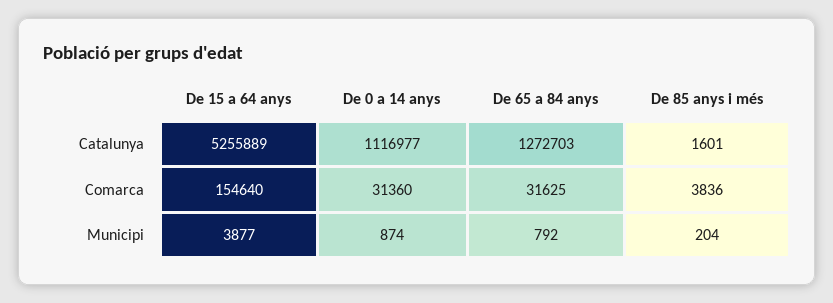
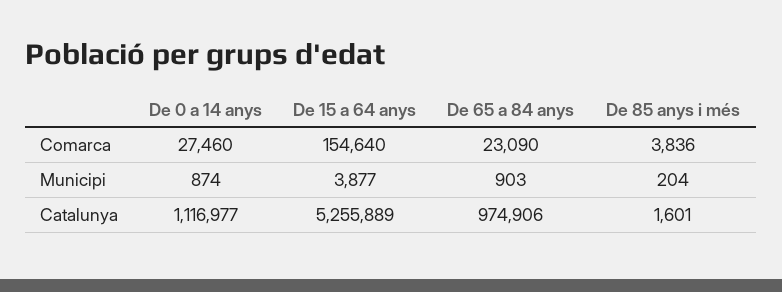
  {
    "De 15 a 64 anys": {
      "Catalunya": 5255889,
      "Comarca": 154640,
      "Municipi": 3877
    },
    "De 0 a 14 anys": {
      "Catalunya": 1116977,
-     "Comarca": 31360,
+     "Comarca": 27460,
      "Municipi": 874
    },
    "De 65 a 84 anys": {
-     "Catalunya": 1272703,
+     "Catalunya": 974906,
-     "Comarca": 31625,
+     "Comarca": 23090,
-     "Municipi": 792
+     "Municipi": 903
    },
    "De 85 anys i més": {
      "Catalunya": 1601,
      "Comarca": 3836,
      "Municipi": 204
    }
  }

